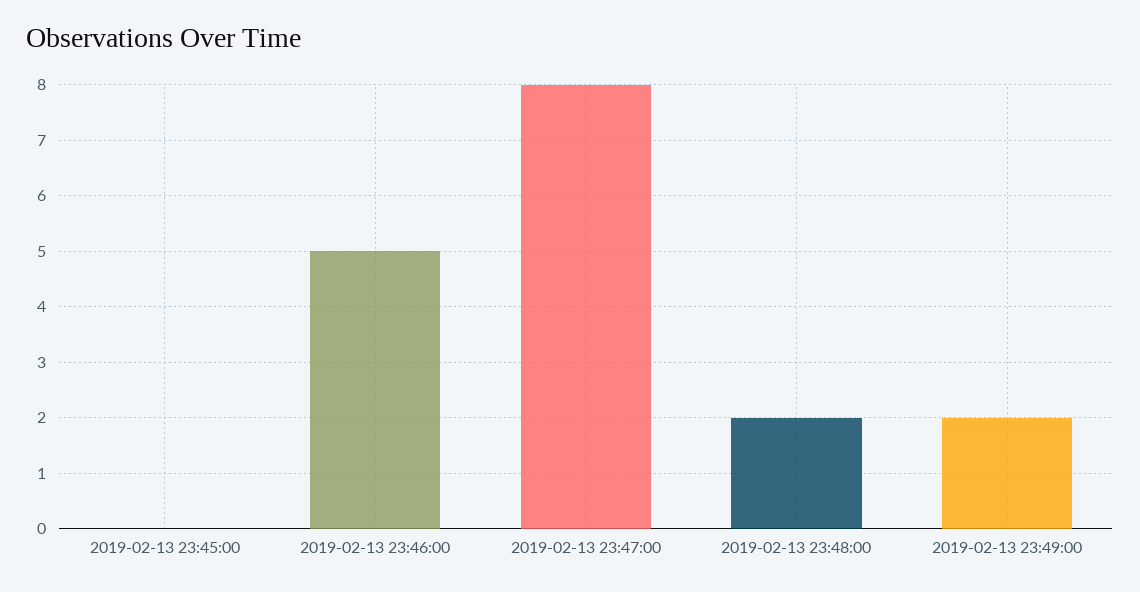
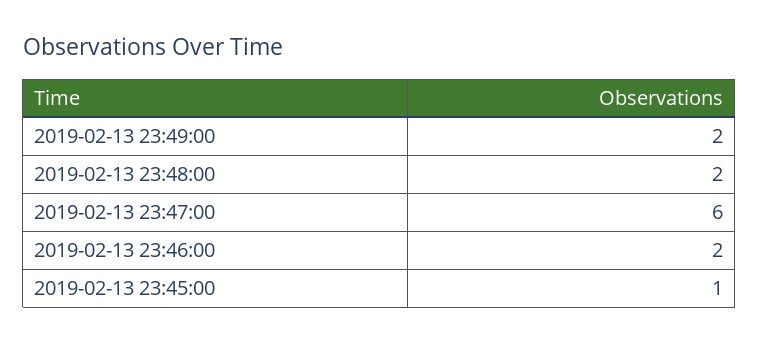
  {
-   "2019-02-13 23:45:00": 0,
+   "2019-02-13 23:45:00": 1,
-   "2019-02-13 23:46:00": 5,
+   "2019-02-13 23:46:00": 2,
-   "2019-02-13 23:47:00": 8,
+   "2019-02-13 23:47:00": 6,
    "2019-02-13 23:48:00": 2,
    "2019-02-13 23:49:00": 2
  }

